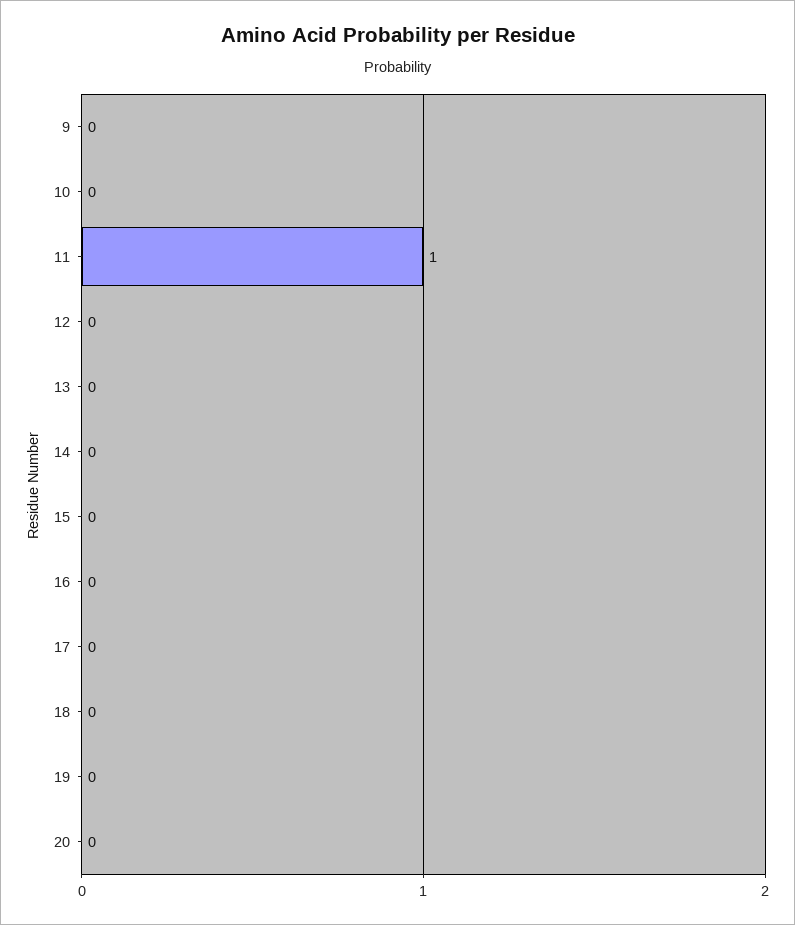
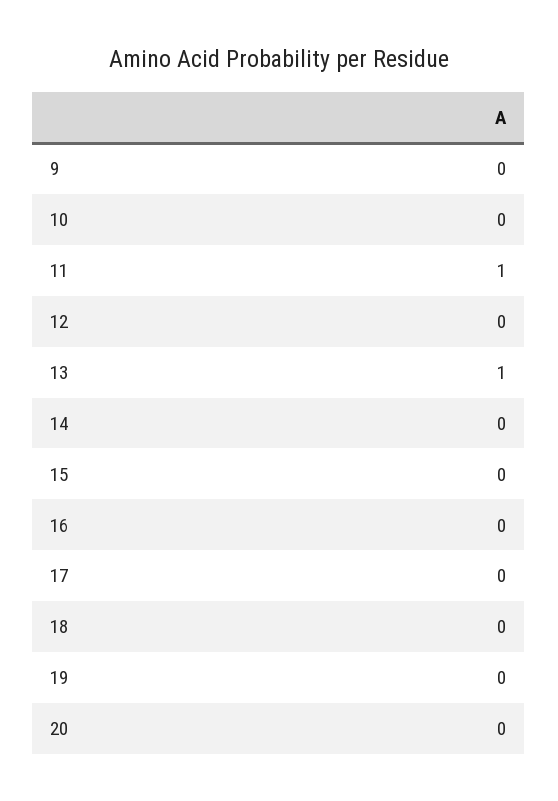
  {
    "9": 0,
    "10": 0,
    "11": 1,
    "12": 0,
-   "13": 0,
+   "13": 1,
    "14": 0,
    "15": 0,
    "16": 0,
    "17": 0,
    "18": 0,
    "19": 0,
    "20": 0
  }

